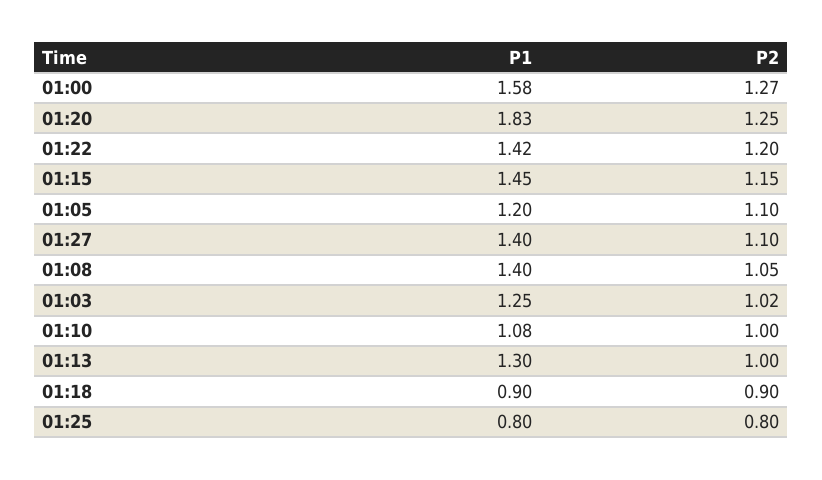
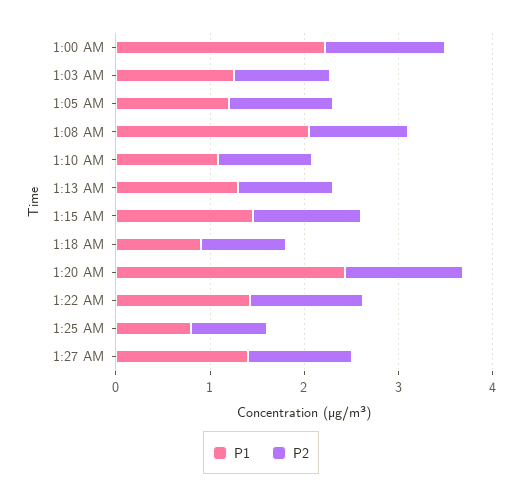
  {
    "P1": {
-     "01:00": 1.58,
+     "01:00": 2.2,
-     "01:20": 1.83,
+     "01:20": 2.4,
      "01:22": 1.42,
      "01:15": 1.45,
      "01:05": 1.2,
      "01:27": 1.4,
-     "01:08": 1.4,
+     "01:08": 2,
      "01:03": 1.25,
      "01:10": 1.08,
      "01:13": 1.3,
      "01:18": 0.9,
      "01:25": 0.8
    },
    "P2": {
      "01:00": 1.27,
      "01:20": 1.25,
      "01:22": 1.2,
      "01:15": 1.15,
      "01:05": 1.1,
      "01:27": 1.1,
      "01:08": 1.05,
      "01:03": 1.02,
      "01:10": 1,
      "01:13": 1,
      "01:18": 0.9,
      "01:25": 0.8
    }
  }

